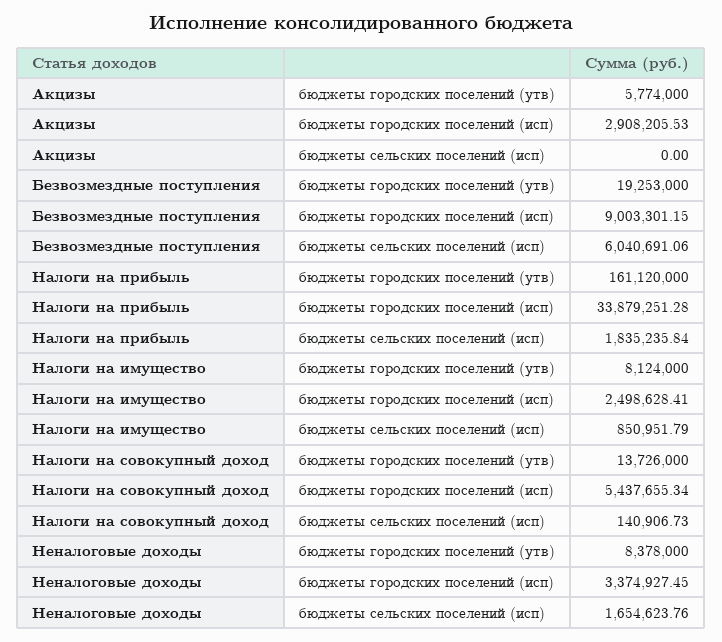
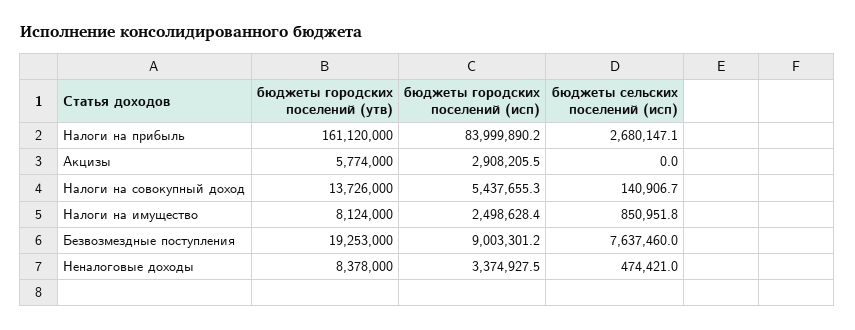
  {
    "Акцизы": {
      "бюджеты городских поселений (утв)": 5774000,
      "бюджеты городских поселений (исп)": 2908205.53,
      "бюджеты сельских поселений (исп)": 0
    },
    "Безвозмездные поступления": {
      "бюджеты городских поселений (утв)": 19253000,
      "бюджеты городских поселений (исп)": 9003301.15,
-     "бюджеты сельских поселений (исп)": 6040691.06
+     "бюджеты сельских поселений (исп)": 7637460
    },
    "Налоги на прибыль": {
      "бюджеты городских поселений (утв)": 161120000,
-     "бюджеты городских поселений (исп)": 33879251.28,
+     "бюджеты городских поселений (исп)": 83999890.2,
-     "бюджеты сельских поселений (исп)": 1835235.84
+     "бюджеты сельских поселений (исп)": 2680147.1
    },
    "Налоги на имущество": {
      "бюджеты городских поселений (утв)": 8124000,
      "бюджеты городских поселений (исп)": 2498628.41,
      "бюджеты сельских поселений (исп)": 850951.79
    },
    "Налоги на совокупный доход": {
      "бюджеты городских поселений (утв)": 13726000,
      "бюджеты городских поселений (исп)": 5437655.34,
      "бюджеты сельских поселений (исп)": 140906.73
    },
    "Неналоговые доходы": {
      "бюджеты городских поселений (утв)": 8378000,
      "бюджеты городских поселений (исп)": 3374927.45,
-     "бюджеты сельских поселений (исп)": 1654623.76
+     "бюджеты сельских поселений (исп)": 474421
    }
  }

